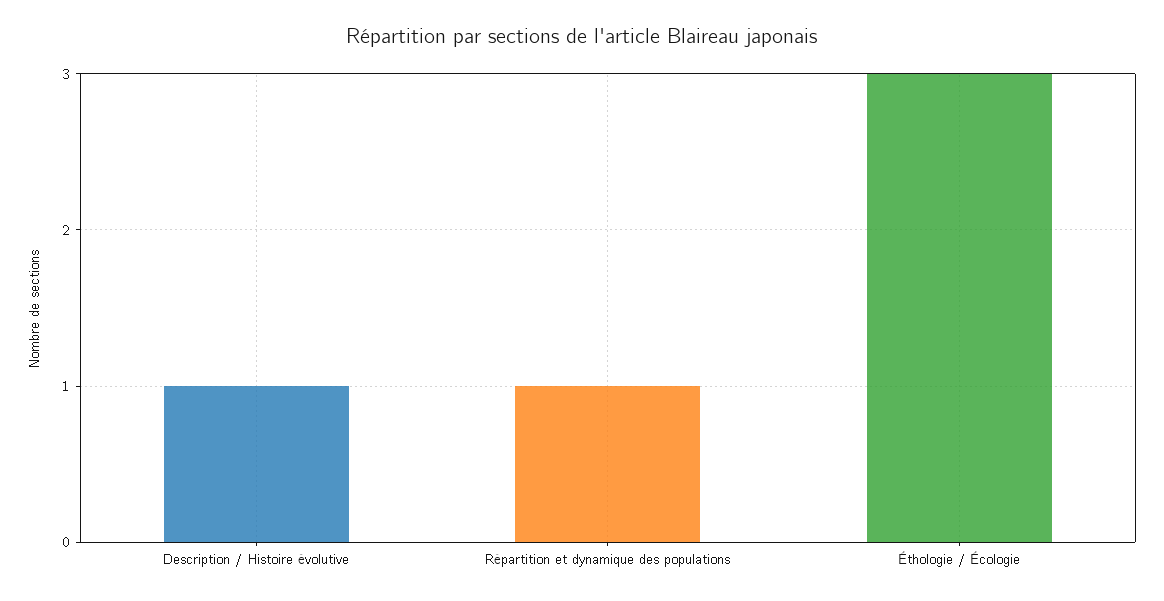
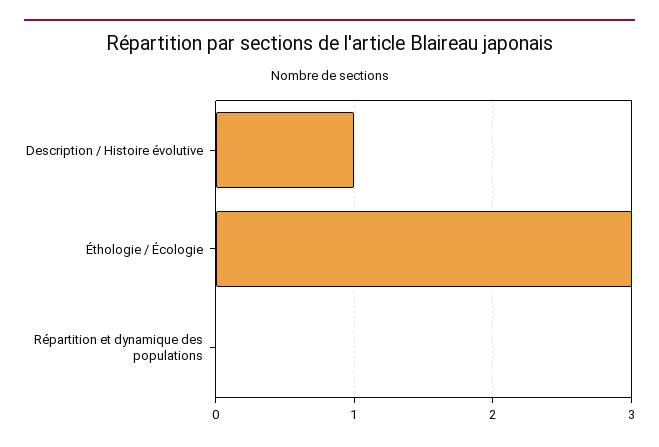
  {
    "Description / Histoire évolutive": 1,
-   "Répartition et dynamique des populations": 1,
+   "Répartition et dynamique des populations": 0,
    "Éthologie / Écologie": 3
  }

